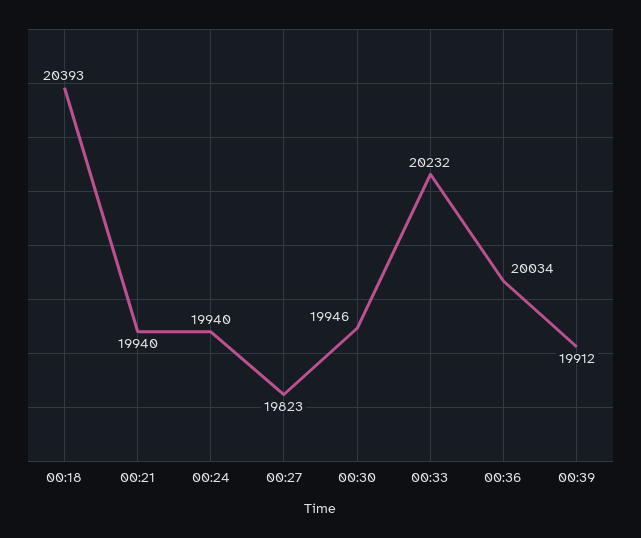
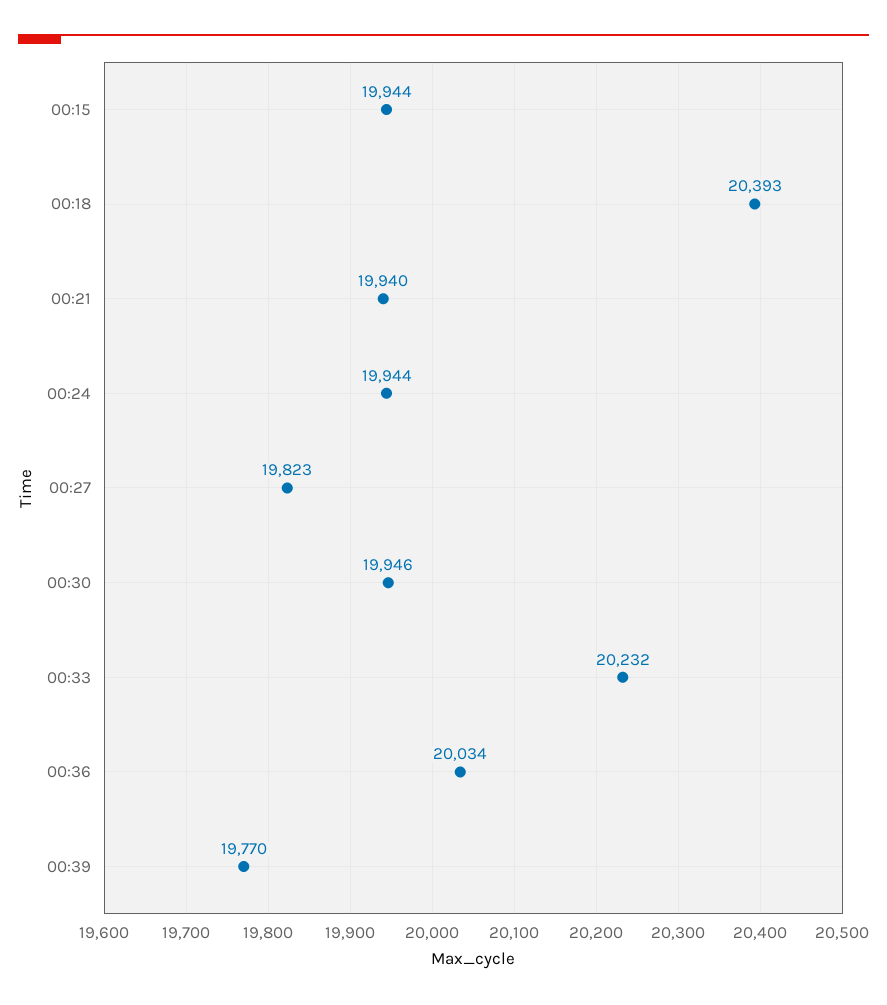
  {
    "00:18": 20393,
    "00:21": 19940,
-   "00:24": 19940,
+   "00:24": 19944,
    "00:27": 19823,
    "00:30": 19946,
    "00:33": 20232,
    "00:36": 20034,
-   "00:39": 19912
+   "00:39": 19770,
+   "00:15": 19944
  }

